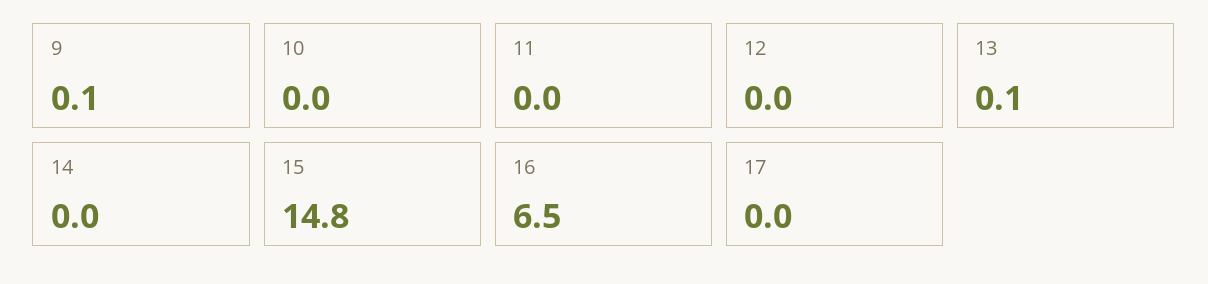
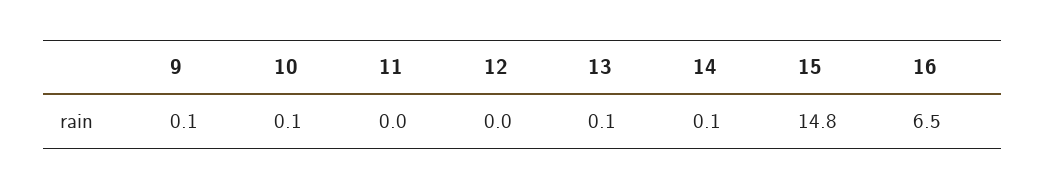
  {
    "9": 0.1,
-   "10": 0,
+   "10": 0.1,
    "11": 0,
    "12": 0,
    "13": 0.1,
-   "14": 0,
+   "14": 0.1,
    "15": 14.8,
-   "16": 6.5,
+   "16": 6.5
-   "17": 0
  }

